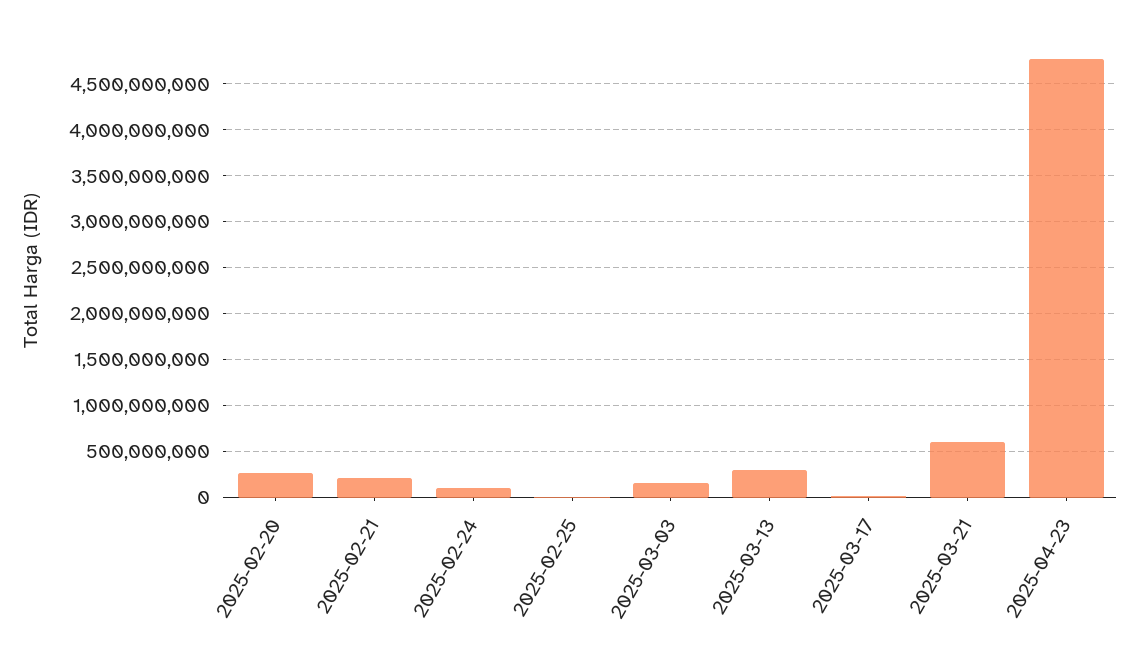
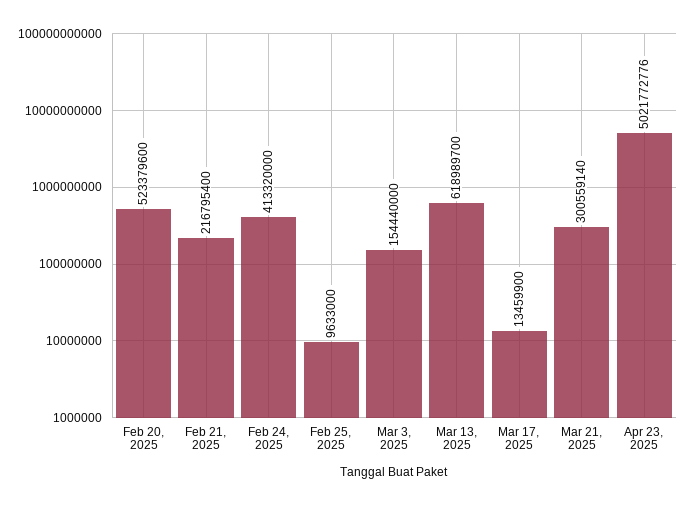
  {
-   "2025-02-20": 300000000,
+   "2025-02-20": 523379600,
    "2025-02-21": 216795400,
-   "2025-02-24": 100000000,
+   "2025-02-24": 413320000,
    "2025-02-25": 9633000,
    "2025-03-03": 154440000,
-   "2025-03-13": 300000000,
+   "2025-03-13": 618989700,
    "2025-03-17": 13459900,
-   "2025-03-21": 600000000,
+   "2025-03-21": 300559140,
-   "2025-04-23": 4800000000
+   "2025-04-23": 5021772776
  }

